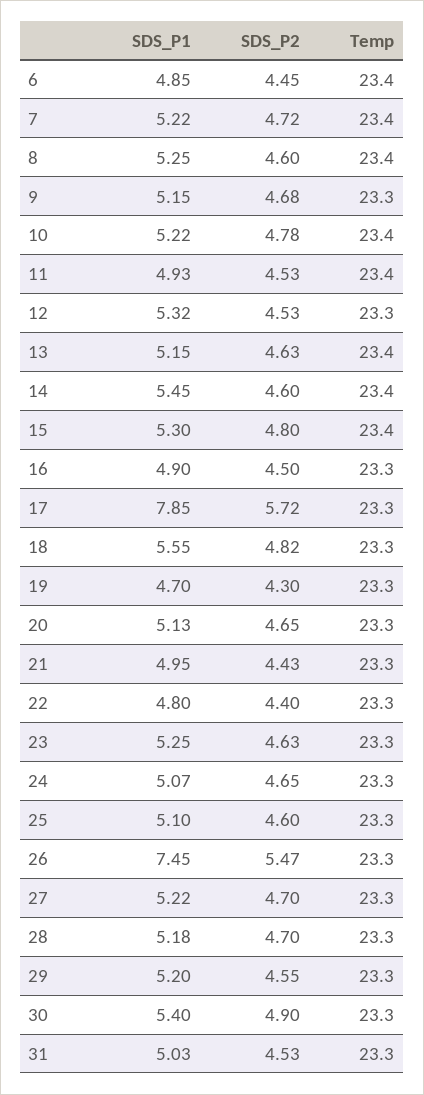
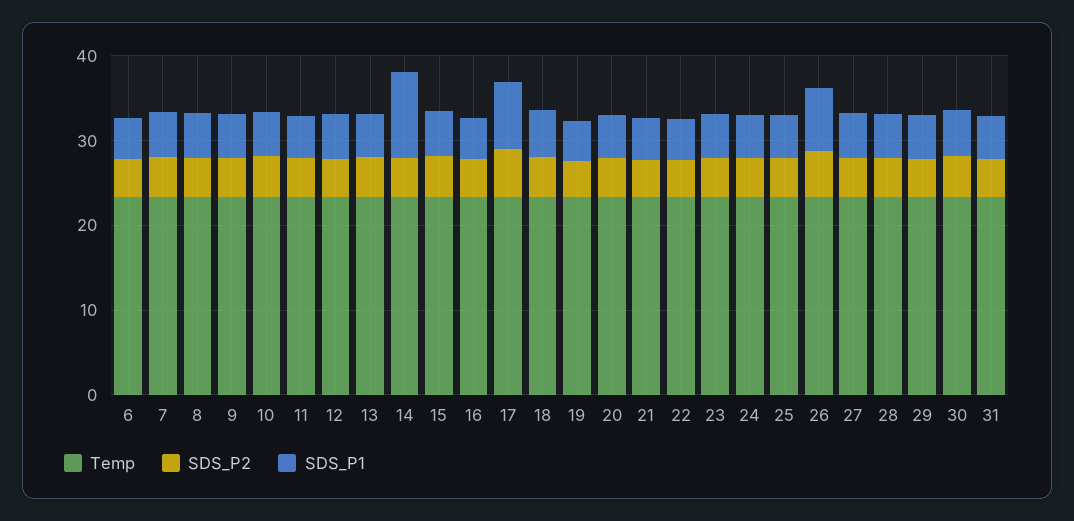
  {
    "SDS_P1": {
      "6": 4.85,
      "7": 5.22,
      "8": 5.25,
      "9": 5.15,
      "10": 5.22,
      "11": 4.93,
      "12": 5.32,
      "13": 5.15,
-     "14": 5.45,
+     "14": 10,
      "15": 5.3,
      "16": 4.9,
      "17": 7.85,
      "18": 5.55,
      "19": 4.7,
      "20": 5.13,
      "21": 4.95,
      "22": 4.8,
      "23": 5.25,
      "24": 5.07,
      "25": 5.1,
      "26": 7.45,
      "27": 5.22,
      "28": 5.18,
      "29": 5.2,
      "30": 5.4,
      "31": 5.03
    },
    "SDS_P2": {
      "6": 4.45,
      "7": 4.72,
      "8": 4.6,
      "9": 4.68,
      "10": 4.78,
      "11": 4.53,
      "12": 4.53,
      "13": 4.63,
      "14": 4.6,
      "15": 4.8,
      "16": 4.5,
      "17": 5.72,
      "18": 4.82,
      "19": 4.3,
      "20": 4.65,
      "21": 4.43,
      "22": 4.4,
      "23": 4.63,
      "24": 4.65,
      "25": 4.6,
      "26": 5.47,
      "27": 4.7,
      "28": 4.7,
      "29": 4.55,
      "30": 4.9,
      "31": 4.53
    },
    "Temp": {
      "6": 23.4,
      "7": 23.4,
      "8": 23.4,
      "9": 23.3,
      "10": 23.4,
      "11": 23.4,
      "12": 23.3,
      "13": 23.4,
      "14": 23.4,
      "15": 23.4,
      "16": 23.3,
      "17": 23.3,
      "18": 23.3,
      "19": 23.3,
      "20": 23.3,
      "21": 23.3,
      "22": 23.3,
      "23": 23.3,
      "24": 23.3,
      "25": 23.3,
      "26": 23.3,
      "27": 23.3,
      "28": 23.3,
      "29": 23.3,
      "30": 23.3,
      "31": 23.3
    }
  }

